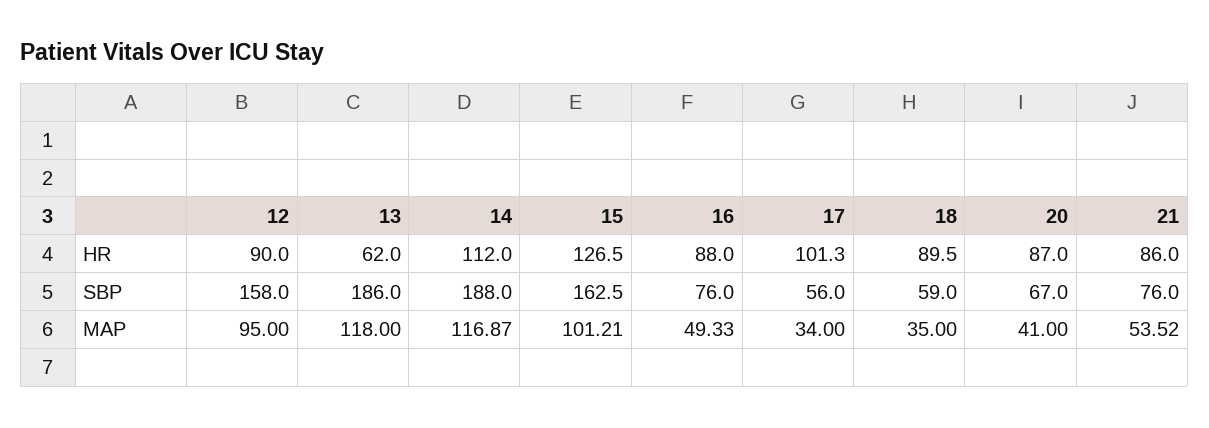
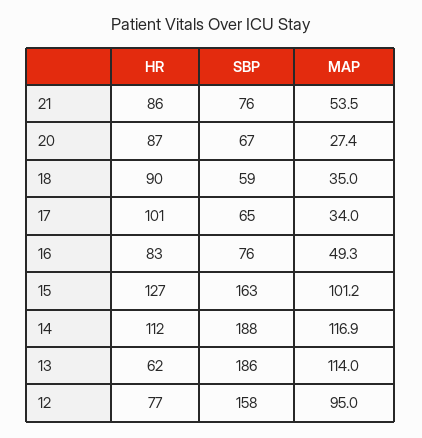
  {
    "12": {
-     "HR": 90,
+     "HR": 77,
      "SBP": 158,
      "MAP": 95
    },
    "13": {
      "HR": 62,
      "SBP": 186,
-     "MAP": 118
+     "MAP": 114
    },
    "14": {
      "HR": 112,
      "SBP": 188,
      "MAP": 116.87
    },
    "15": {
      "HR": 126.5,
      "SBP": 162.5,
      "MAP": 101.21
    },
    "16": {
-     "HR": 88,
+     "HR": 83,
      "SBP": 76,
      "MAP": 49.33
    },
    "17": {
      "HR": 101.3,
-     "SBP": 56,
+     "SBP": 65,
      "MAP": 34
    },
    "18": {
      "HR": 89.5,
      "SBP": 59,
      "MAP": 35
    },
    "20": {
      "HR": 87,
      "SBP": 67,
-     "MAP": 41
+     "MAP": 27.4
    },
    "21": {
      "HR": 86,
      "SBP": 76,
      "MAP": 53.52
    }
  }

